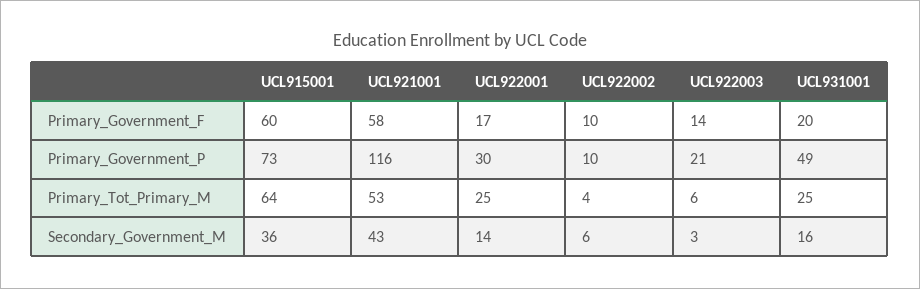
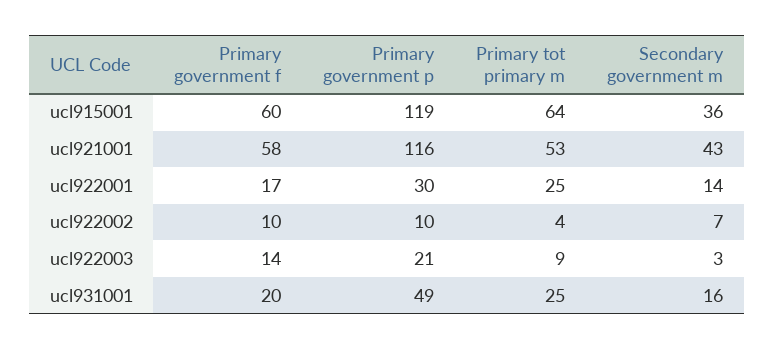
  {
    "UCL915001": {
      "Primary_Government_F": 60,
-     "Primary_Government_P": 73,
+     "Primary_Government_P": 119,
      "Primary_Tot_Primary_M": 64,
      "Secondary_Government_M": 36
    },
    "UCL921001": {
      "Primary_Government_F": 58,
      "Primary_Government_P": 116,
      "Primary_Tot_Primary_M": 53,
      "Secondary_Government_M": 43
    },
    "UCL922001": {
      "Primary_Government_F": 17,
      "Primary_Government_P": 30,
      "Primary_Tot_Primary_M": 25,
      "Secondary_Government_M": 14
    },
    "UCL922002": {
      "Primary_Government_F": 10,
      "Primary_Government_P": 10,
      "Primary_Tot_Primary_M": 4,
-     "Secondary_Government_M": 6
+     "Secondary_Government_M": 7
    },
    "UCL922003": {
      "Primary_Government_F": 14,
      "Primary_Government_P": 21,
-     "Primary_Tot_Primary_M": 6,
+     "Primary_Tot_Primary_M": 9,
      "Secondary_Government_M": 3
    },
    "UCL931001": {
      "Primary_Government_F": 20,
      "Primary_Government_P": 49,
      "Primary_Tot_Primary_M": 25,
      "Secondary_Government_M": 16
    }
  }

